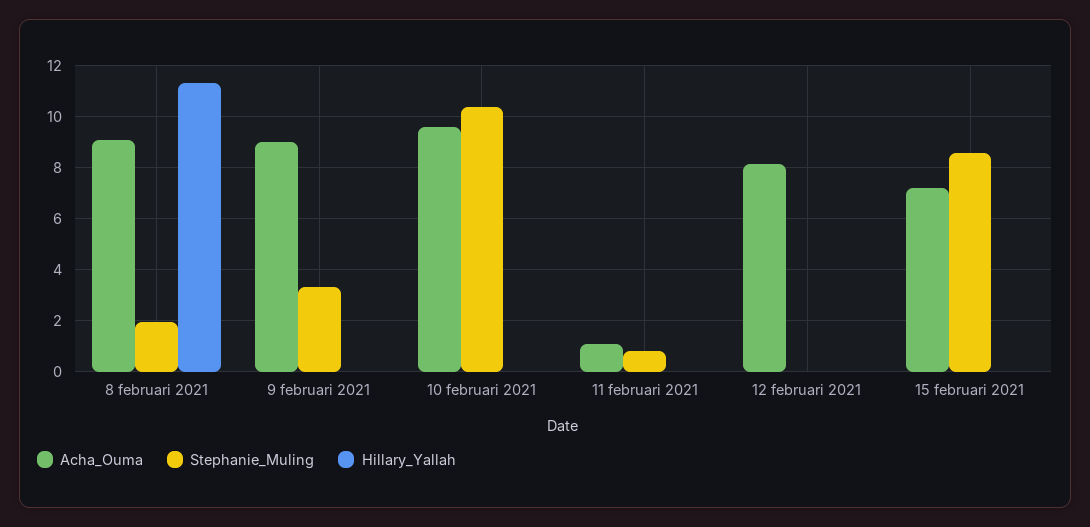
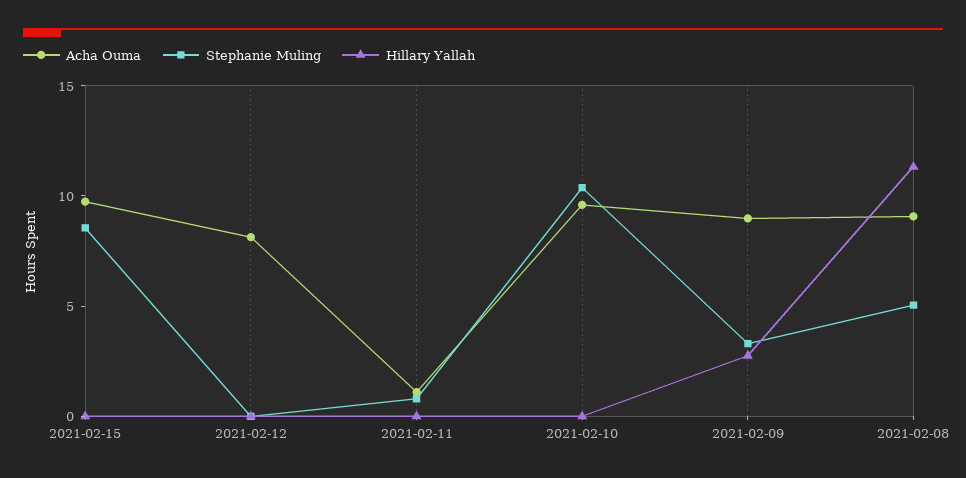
  {
    "Acha_Ouma": {
      "8 februari 2021": 9,
      "9 februari 2021": 9,
      "10 februari 2021": 9.5,
      "11 februari 2021": 1,
      "12 februari 2021": 8.25,
-     "15 februari 2021": 7.25
+     "15 februari 2021": 10
    },
    "Stephanie_Muling": {
-     "8 februari 2021": 2,
+     "8 februari 2021": 5,
      "9 februari 2021": 3.25,
      "10 februari 2021": 10.5,
      "11 februari 2021": 0.75,
      "12 februari 2021": 0,
      "15 februari 2021": 8.5
    },
    "Hillary_Yallah": {
      "8 februari 2021": 11.25,
-     "9 februari 2021": 0,
+     "9 februari 2021": 3,
      "10 februari 2021": 0,
      "11 februari 2021": 0,
      "12 februari 2021": 0,
      "15 februari 2021": 0
    }
  }

